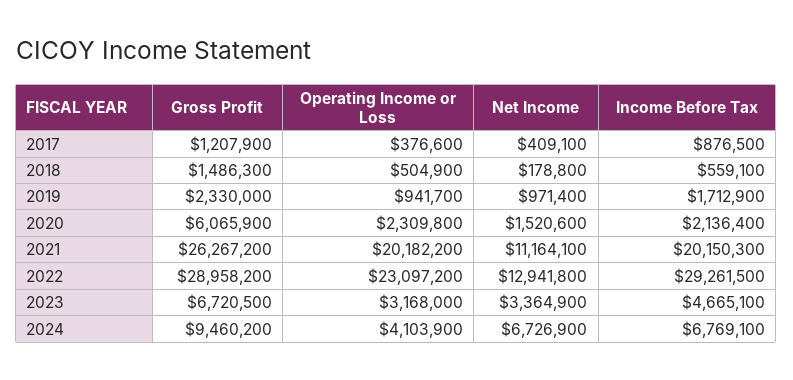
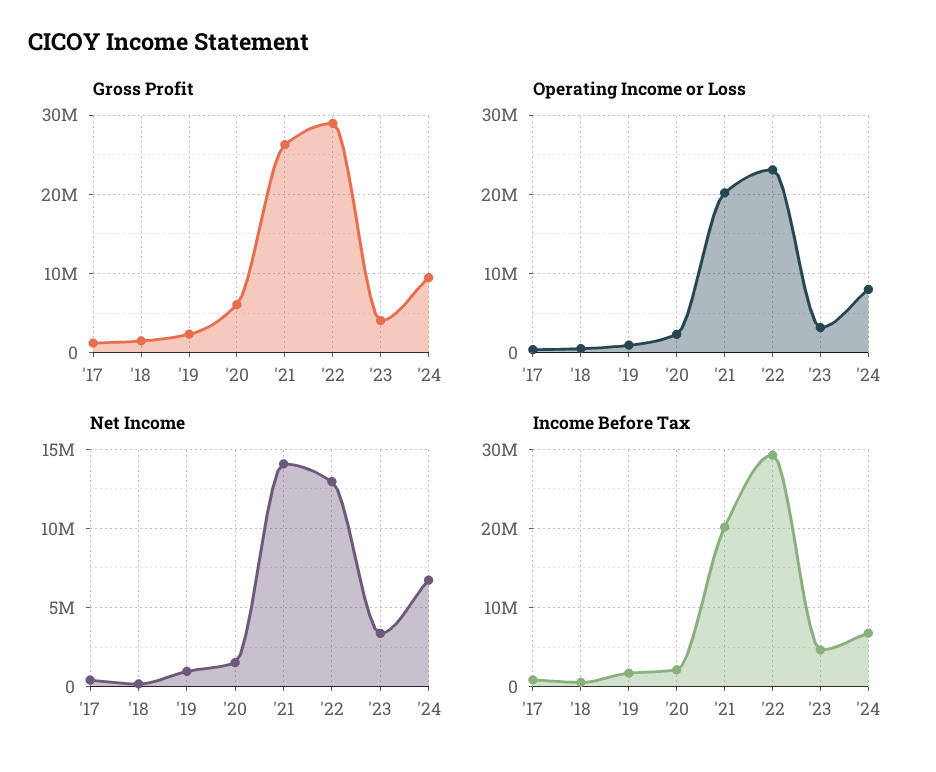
  {
    "Gross Profit": {
      "2017": 1207900,
      "2018": 1486300,
      "2019": 2330000,
      "2020": 6065900,
      "2021": 26267200,
      "2022": 28958200,
-     "2023": 6720500,
+     "2023": 4000000,
      "2024": 9460200
    },
    "Operating Income or Loss": {
      "2017": 376600,
      "2018": 504900,
      "2019": 941700,
      "2020": 2309800,
      "2021": 20182200,
      "2022": 23097200,
      "2023": 3168000,
-     "2024": 4103900
+     "2024": 8000000
    },
    "Net Income": {
      "2017": 409100,
      "2018": 178800,
      "2019": 971400,
      "2020": 1520600,
-     "2021": 11164100,
+     "2021": 14000000,
      "2022": 12941800,
      "2023": 3364900,
      "2024": 6726900
    },
    "Income Before Tax": {
      "2017": 876500,
      "2018": 559100,
      "2019": 1712900,
      "2020": 2136400,
      "2021": 20150300,
      "2022": 29261500,
      "2023": 4665100,
      "2024": 6769100
    }
  }

